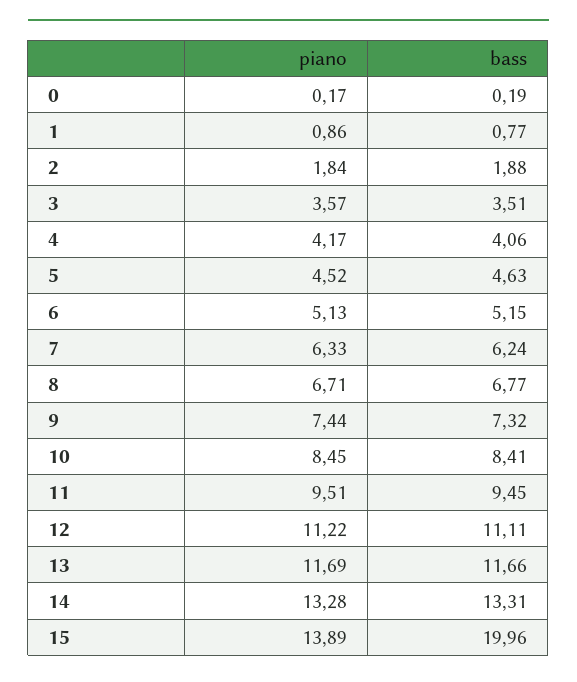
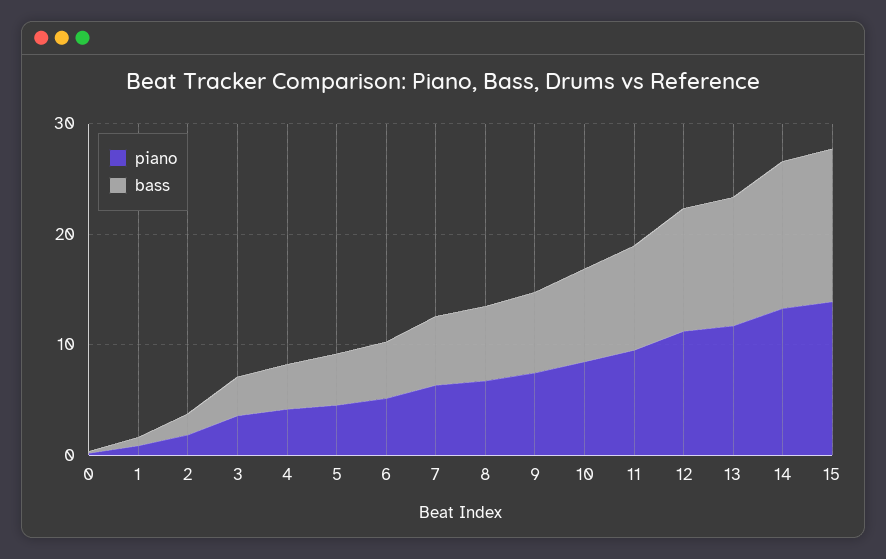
  {
    "piano": {
      "0": 0.17,
      "1": 0.86,
      "2": 1.84,
      "3": 3.57,
      "4": 4.17,
      "5": 4.52,
      "6": 5.13,
      "7": 6.33,
      "8": 6.71,
      "9": 7.44,
      "10": 8.45,
      "11": 9.51,
      "12": 11.22,
      "13": 11.69,
      "14": 13.28,
      "15": 13.89
    },
    "bass": {
      "0": 0.19,
      "1": 0.77,
      "2": 1.88,
      "3": 3.51,
      "4": 4.06,
      "5": 4.63,
      "6": 5.15,
      "7": 6.24,
      "8": 6.77,
      "9": 7.32,
      "10": 8.41,
      "11": 9.45,
      "12": 11.11,
      "13": 11.66,
      "14": 13.31,
-     "15": 19.96
+     "15": 14
    }
  }

